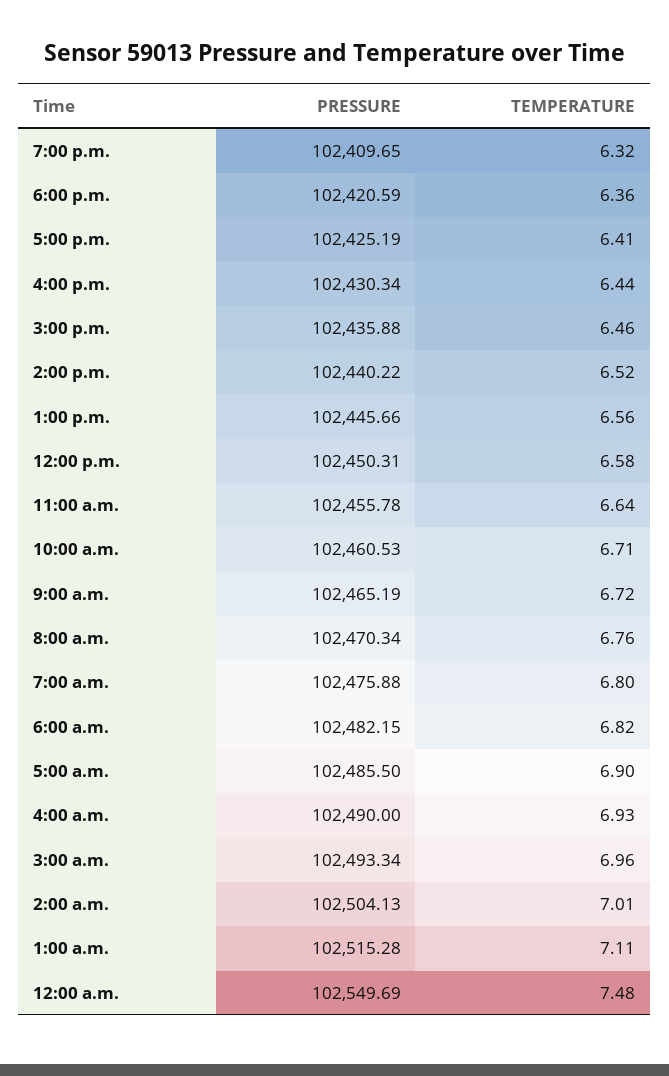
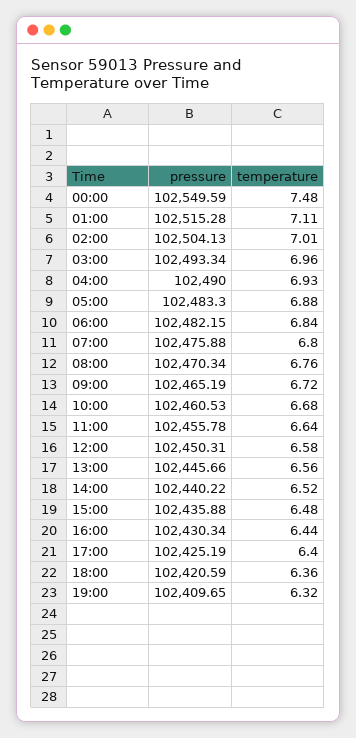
  {
    "PRESSURE": {
      "7:00 p.m.": 102409.65,
      "6:00 p.m.": 102420.59,
      "5:00 p.m.": 102425.19,
      "4:00 p.m.": 102430.34,
      "3:00 p.m.": 102435.88,
      "2:00 p.m.": 102440.22,
      "1:00 p.m.": 102445.66,
      "12:00 p.m.": 102450.31,
      "11:00 a.m.": 102455.78,
      "10:00 a.m.": 102460.53,
      "9:00 a.m.": 102465.19,
      "8:00 a.m.": 102470.34,
      "7:00 a.m.": 102475.88,
      "6:00 a.m.": 102482.15,
-     "5:00 a.m.": 102485.5,
+     "5:00 a.m.": 102483.3,
      "4:00 a.m.": 102490,
      "3:00 a.m.": 102493.34,
      "2:00 a.m.": 102504.13,
      "1:00 a.m.": 102515.28,
-     "12:00 a.m.": 102549.69
+     "12:00 a.m.": 102549.59
    },
    "TEMPERATURE": {
      "7:00 p.m.": 6.32,
      "6:00 p.m.": 6.36,
-     "5:00 p.m.": 6.41,
+     "5:00 p.m.": 6.4,
      "4:00 p.m.": 6.44,
-     "3:00 p.m.": 6.46,
+     "3:00 p.m.": 6.48,
      "2:00 p.m.": 6.52,
      "1:00 p.m.": 6.56,
      "12:00 p.m.": 6.58,
      "11:00 a.m.": 6.64,
-     "10:00 a.m.": 6.71,
+     "10:00 a.m.": 6.68,
      "9:00 a.m.": 6.72,
      "8:00 a.m.": 6.76,
      "7:00 a.m.": 6.8,
-     "6:00 a.m.": 6.82,
+     "6:00 a.m.": 6.84,
-     "5:00 a.m.": 6.9,
+     "5:00 a.m.": 6.88,
      "4:00 a.m.": 6.93,
      "3:00 a.m.": 6.96,
      "2:00 a.m.": 7.01,
      "1:00 a.m.": 7.11,
      "12:00 a.m.": 7.48
    }
  }

